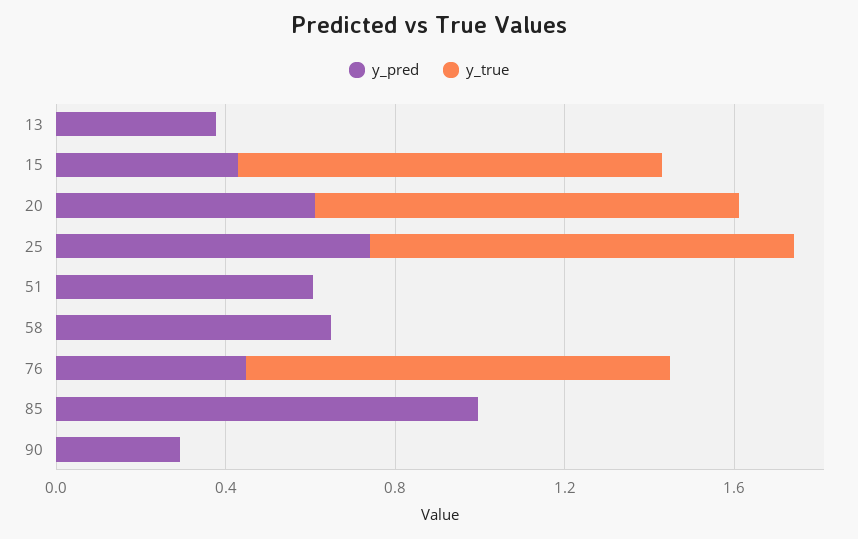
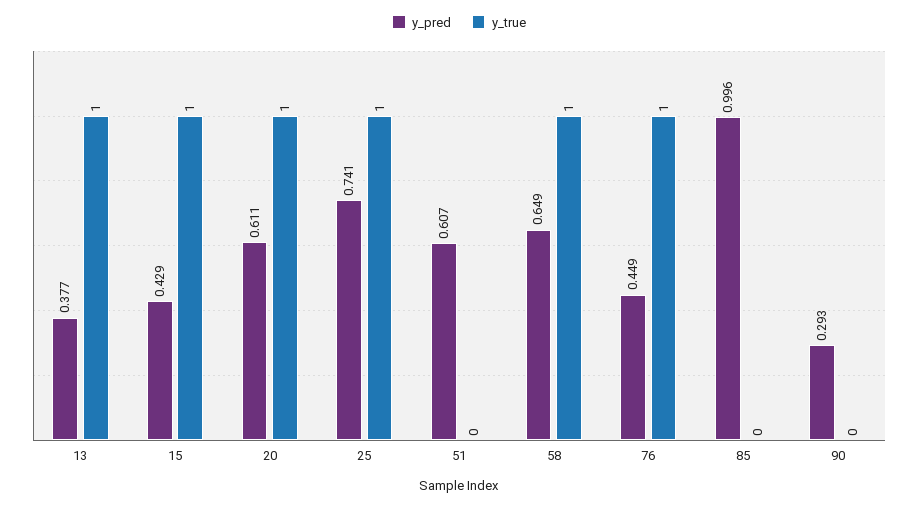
  {
    "y_pred": {
      "13": 0.377,
      "15": 0.429,
      "20": 0.611,
      "25": 0.741,
      "51": 0.607,
      "58": 0.649,
      "76": 0.449,
      "85": 0.996,
      "90": 0.293
    },
    "y_true": {
-     "13": 0,
+     "13": 1,
      "15": 1,
      "20": 1,
      "25": 1,
      "51": 0,
-     "58": 0,
+     "58": 1,
      "76": 1,
      "85": 0,
      "90": 0
    }
  }

